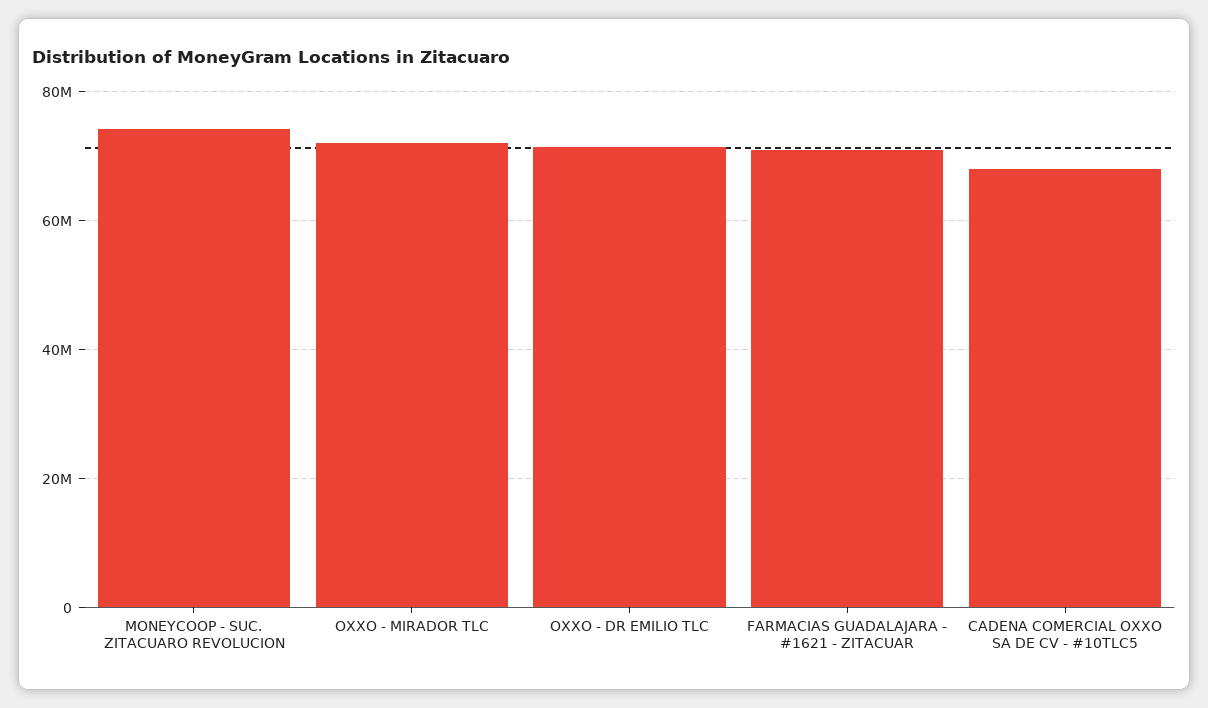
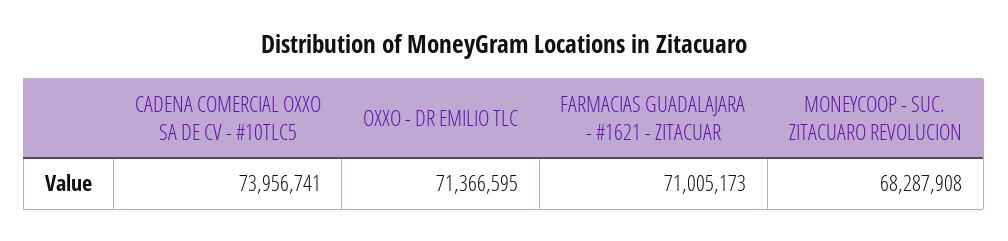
  {
-   "MONEYCOOP - SUC. ZITACUARO REVOLUCION": 74000000,
+   "MONEYCOOP - SUC. ZITACUARO REVOLUCION": 68287908,
-   "OXXO - MIRADOR TLC": 72000000,
    "OXXO - DR EMILIO TLC": 71366595,
    "FARMACIAS GUADALAJARA - #1621 - ZITACUAR": 71005173,
-   "CADENA COMERCIAL OXXO SA DE CV - #10TLC5": 68000000
+   "CADENA COMERCIAL OXXO SA DE CV - #10TLC5": 73956741
  }

